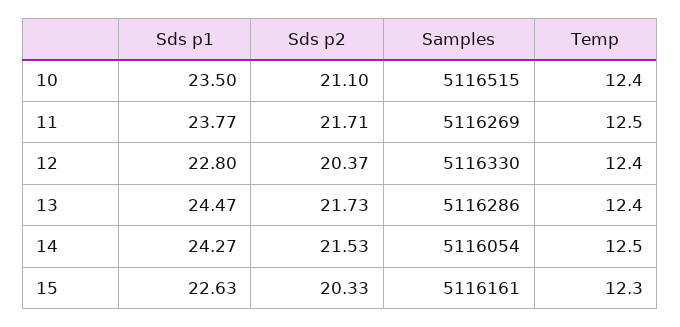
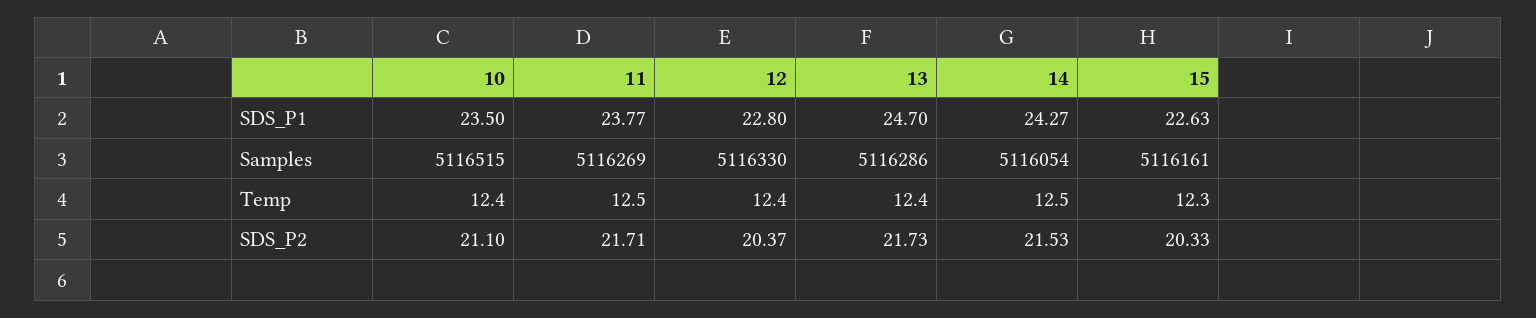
  {
    "Sds p1": {
      "10": 23.5,
      "11": 23.77,
      "12": 22.8,
-     "13": 24.47,
+     "13": 24.7,
      "14": 24.27,
      "15": 22.63
    },
    "Sds p2": {
      "10": 21.1,
      "11": 21.71,
      "12": 20.37,
      "13": 21.73,
      "14": 21.53,
      "15": 20.33
    },
    "Samples": {
      "10": 5116515,
      "11": 5116269,
      "12": 5116330,
      "13": 5116286,
      "14": 5116054,
      "15": 5116161
    },
    "Temp": {
      "10": 12.4,
      "11": 12.5,
      "12": 12.4,
      "13": 12.4,
      "14": 12.5,
      "15": 12.3
    }
  }

